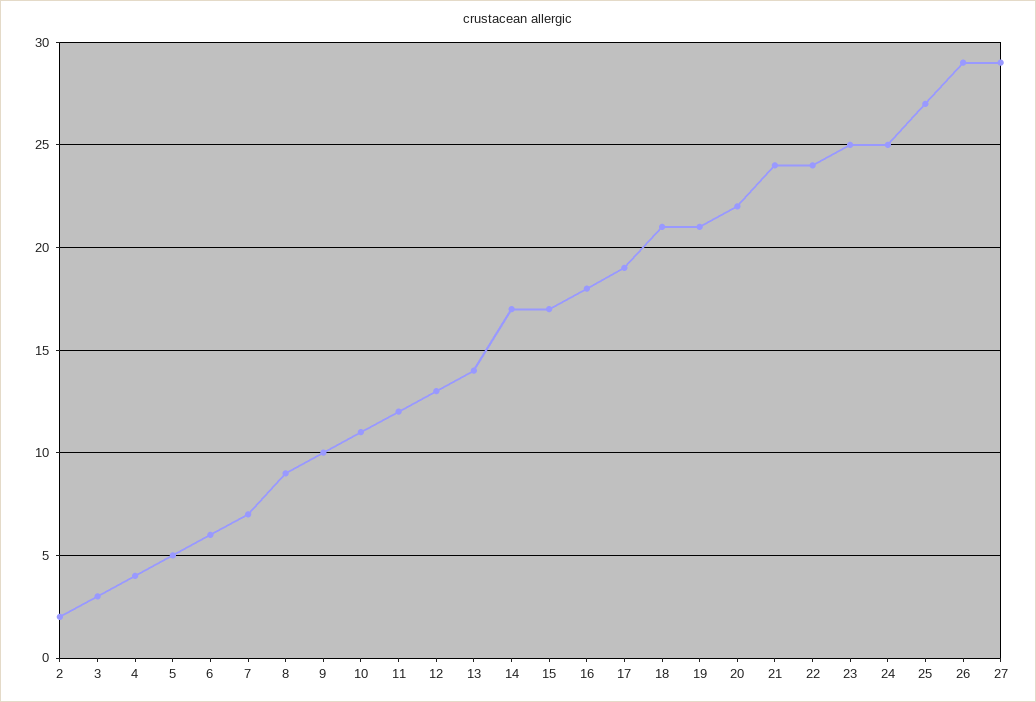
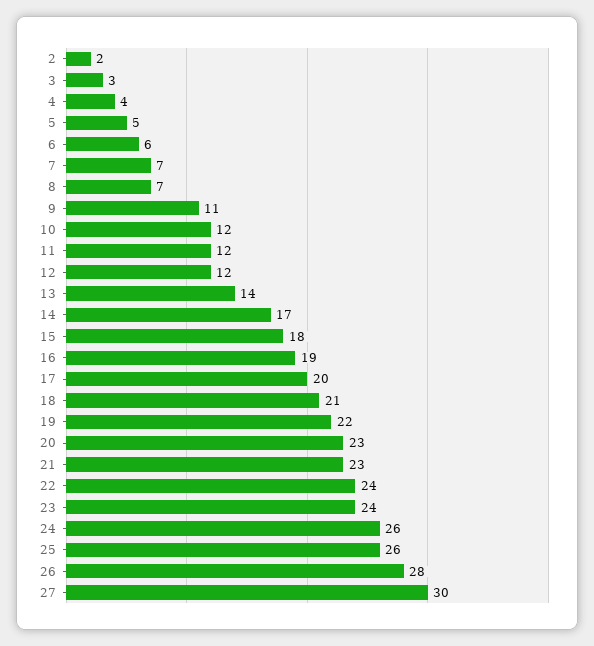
  {
    "2": 2,
    "3": 3,
    "4": 4,
    "5": 5,
    "6": 6,
    "7": 7,
-   "8": 9,
+   "8": 7,
-   "9": 10,
+   "9": 11,
-   "10": 11,
+   "10": 12,
    "11": 12,
-   "12": 13,
+   "12": 12,
    "13": 14,
    "14": 17,
-   "15": 17,
+   "15": 18,
-   "16": 18,
+   "16": 19,
-   "17": 19,
+   "17": 20,
    "18": 21,
-   "19": 21,
+   "19": 22,
-   "20": 22,
+   "20": 23,
-   "21": 24,
+   "21": 23,
    "22": 24,
-   "23": 25,
+   "23": 24,
-   "24": 25,
+   "24": 26,
-   "25": 27,
+   "25": 26,
-   "26": 29,
+   "26": 28,
-   "27": 29
+   "27": 30
  }

